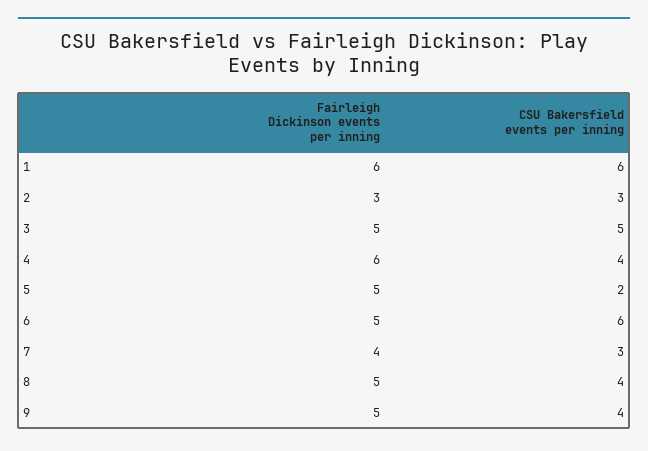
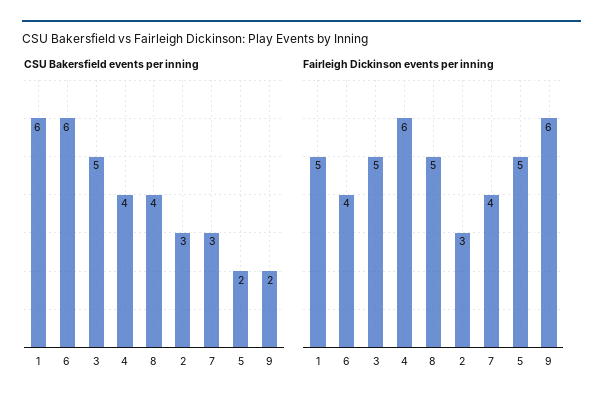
  {
    "Fairleigh Dickinson events per inning": {
-     "1": 6,
+     "1": 5,
      "2": 3,
      "3": 5,
      "4": 6,
      "5": 5,
-     "6": 5,
+     "6": 4,
      "7": 4,
      "8": 5,
-     "9": 5
+     "9": 6
    },
    "CSU Bakersfield events per inning": {
      "1": 6,
      "2": 3,
      "3": 5,
      "4": 4,
      "5": 2,
      "6": 6,
      "7": 3,
      "8": 4,
-     "9": 4
+     "9": 2
    }
  }

